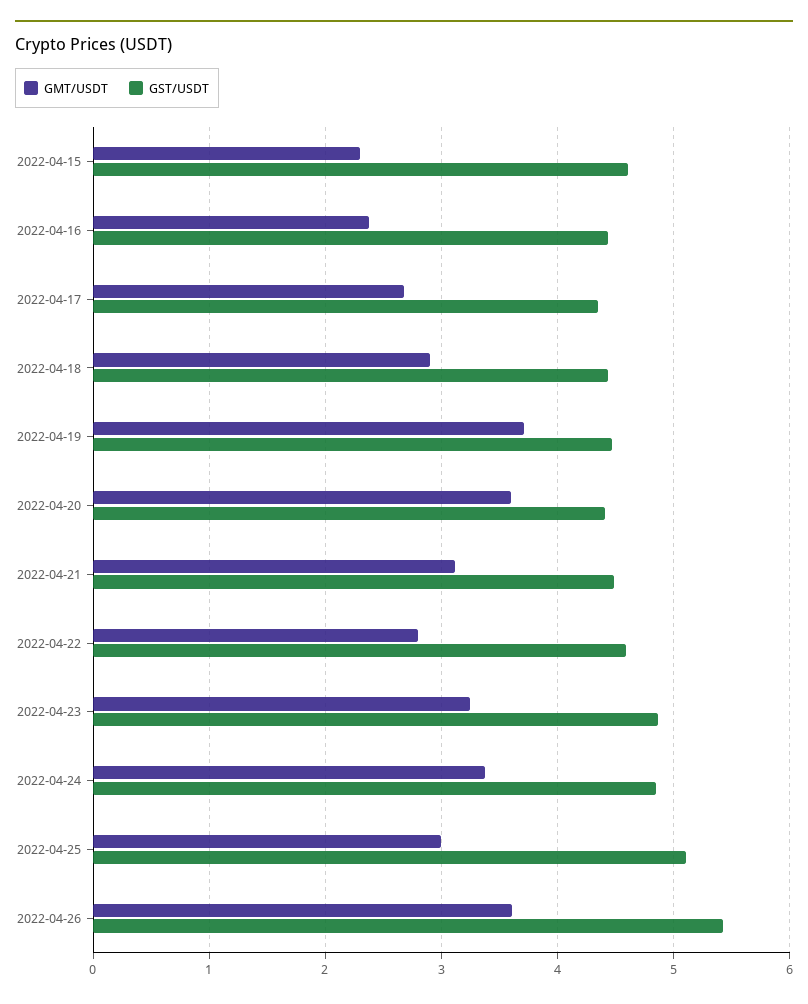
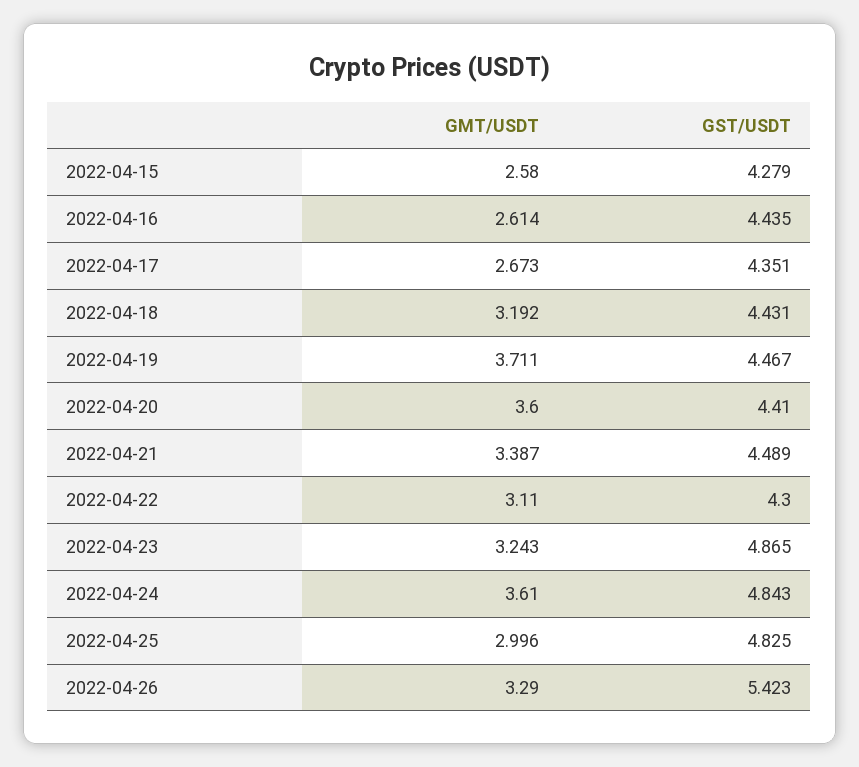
  {
    "GMT/USDT": {
-     "2022-04-15": 2.3,
+     "2022-04-15": 2.58,
-     "2022-04-16": 2.4,
+     "2022-04-16": 2.614,
      "2022-04-17": 2.673,
-     "2022-04-18": 2.9,
+     "2022-04-18": 3.192,
      "2022-04-19": 3.711,
      "2022-04-20": 3.6,
-     "2022-04-21": 3.1,
+     "2022-04-21": 3.387,
-     "2022-04-22": 2.8,
+     "2022-04-22": 3.11,
      "2022-04-23": 3.243,
-     "2022-04-24": 3.4,
+     "2022-04-24": 3.61,
      "2022-04-25": 2.996,
-     "2022-04-26": 3.6
+     "2022-04-26": 3.29
    },
    "GST/USDT": {
-     "2022-04-15": 4.6,
+     "2022-04-15": 4.279,
      "2022-04-16": 4.435,
      "2022-04-17": 4.351,
      "2022-04-18": 4.431,
      "2022-04-19": 4.467,
      "2022-04-20": 4.41,
      "2022-04-21": 4.489,
-     "2022-04-22": 4.6,
+     "2022-04-22": 4.3,
      "2022-04-23": 4.865,
      "2022-04-24": 4.843,
-     "2022-04-25": 5.1,
+     "2022-04-25": 4.825,
      "2022-04-26": 5.423
    }
  }

